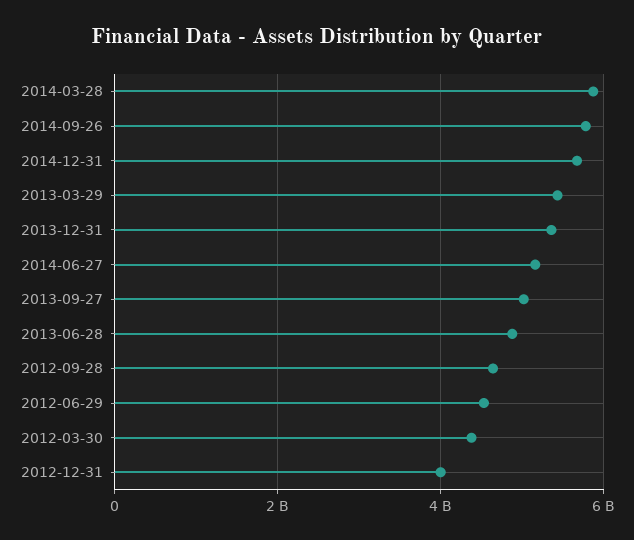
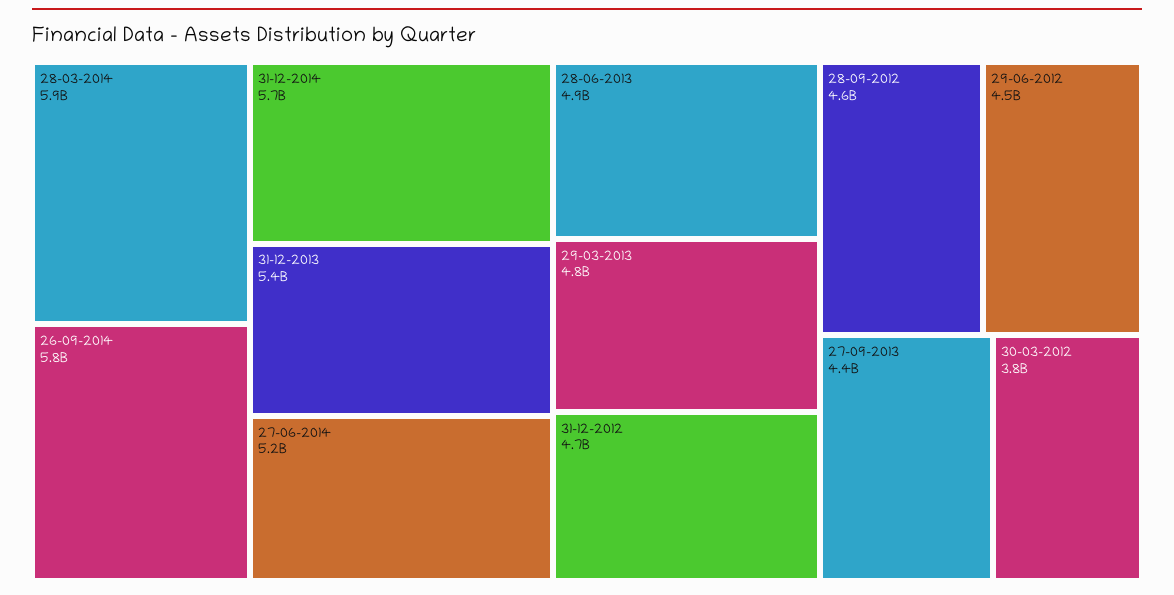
  {
    "2014-03-28": 5900000000,
    "2014-09-26": 5800000000,
    "2014-12-31": 5700000000,
-   "2013-03-29": 5400000000,
+   "2013-03-29": 4800000000,
    "2013-12-31": 5400000000,
    "2014-06-27": 5200000000,
-   "2013-09-27": 5000000000,
+   "2013-09-27": 4400000000,
    "2013-06-28": 4900000000,
    "2012-09-28": 4600000000,
    "2012-06-29": 4500000000,
-   "2012-03-30": 4400000000,
+   "2012-03-30": 3800000000,
-   "2012-12-31": 4000000000
+   "2012-12-31": 4700000000
  }

